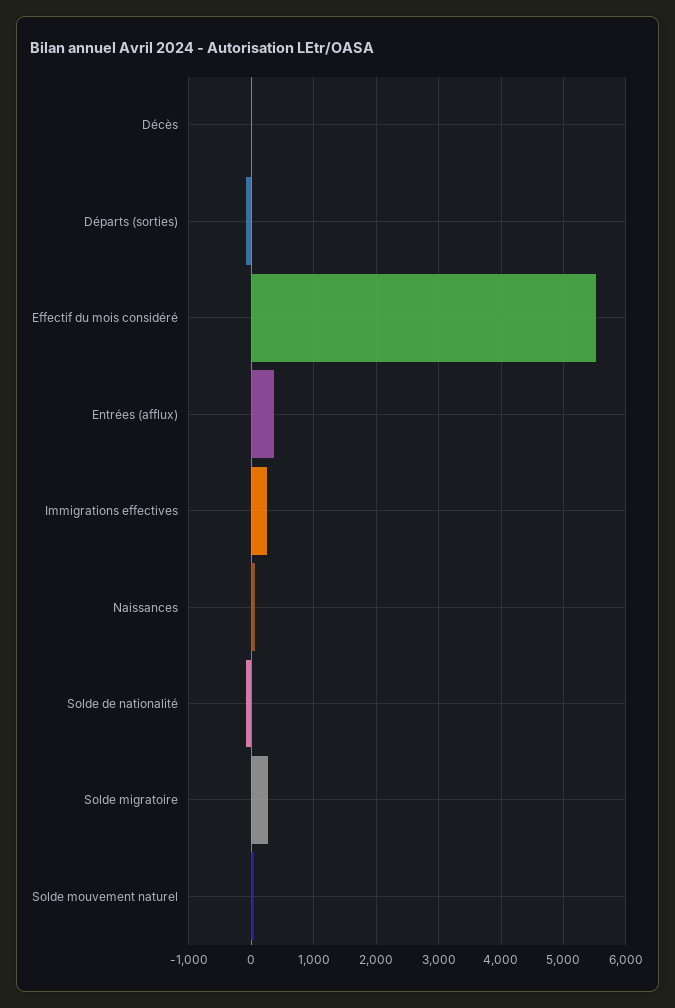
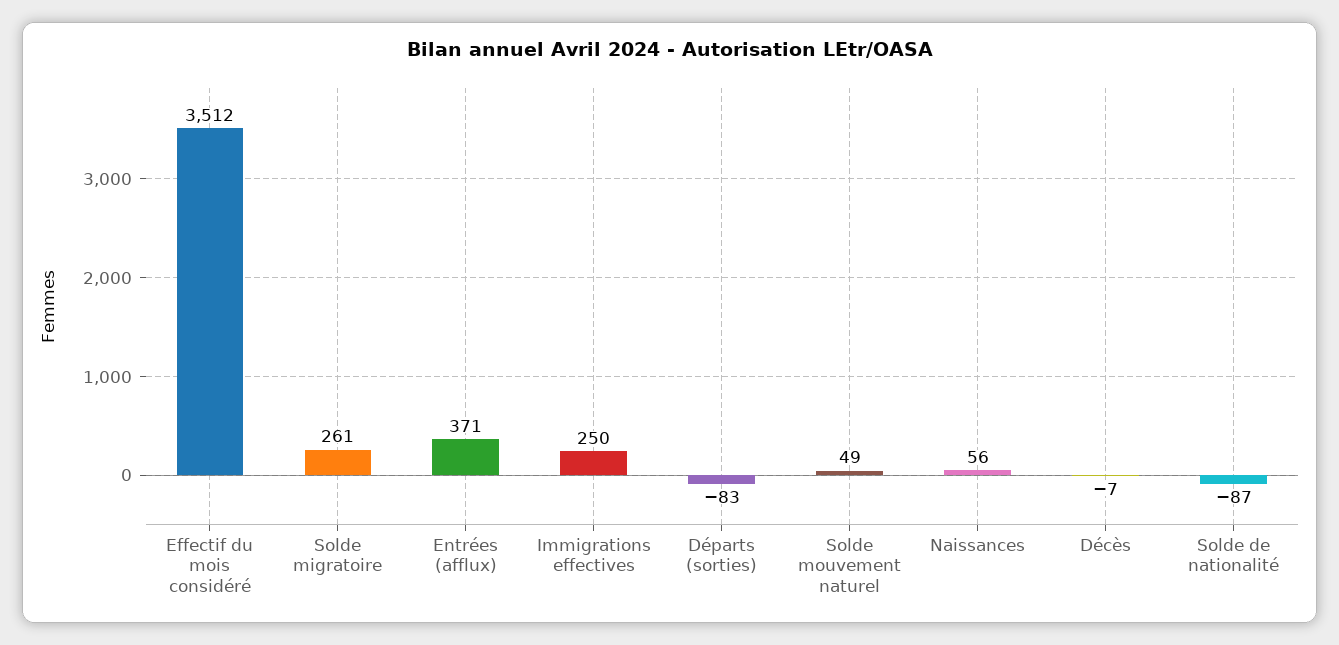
  {
    "Décès": -7,
    "Départs (sorties)": -83,
-   "Effectif du mois considéré": 5500,
+   "Effectif du mois considéré": 3512,
    "Entrées (afflux)": 371,
    "Immigrations effectives": 250,
    "Naissances": 56,
    "Solde de nationalité": -87,
    "Solde migratoire": 261,
    "Solde mouvement naturel": 49
  }

